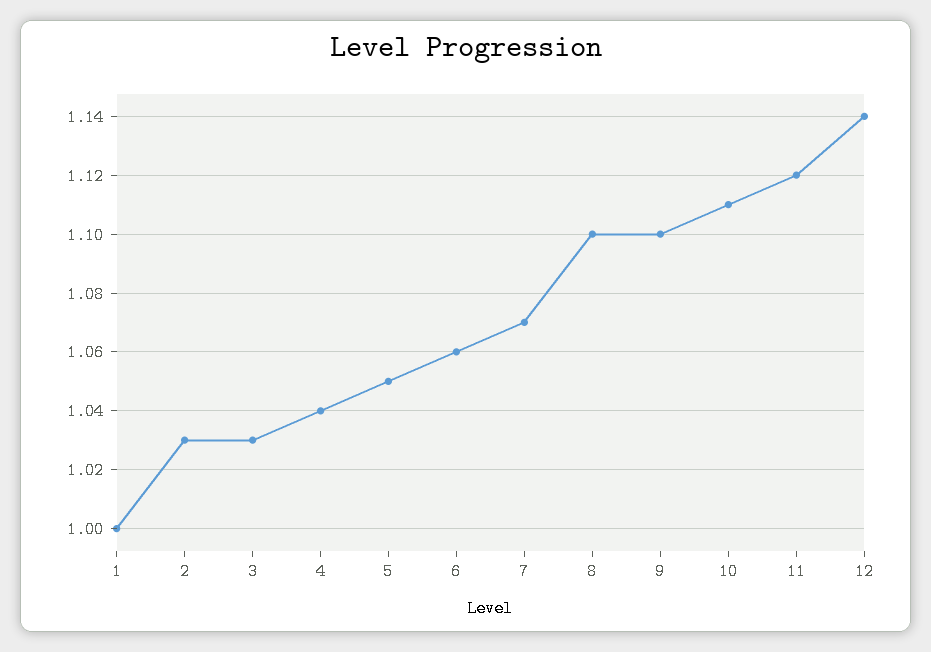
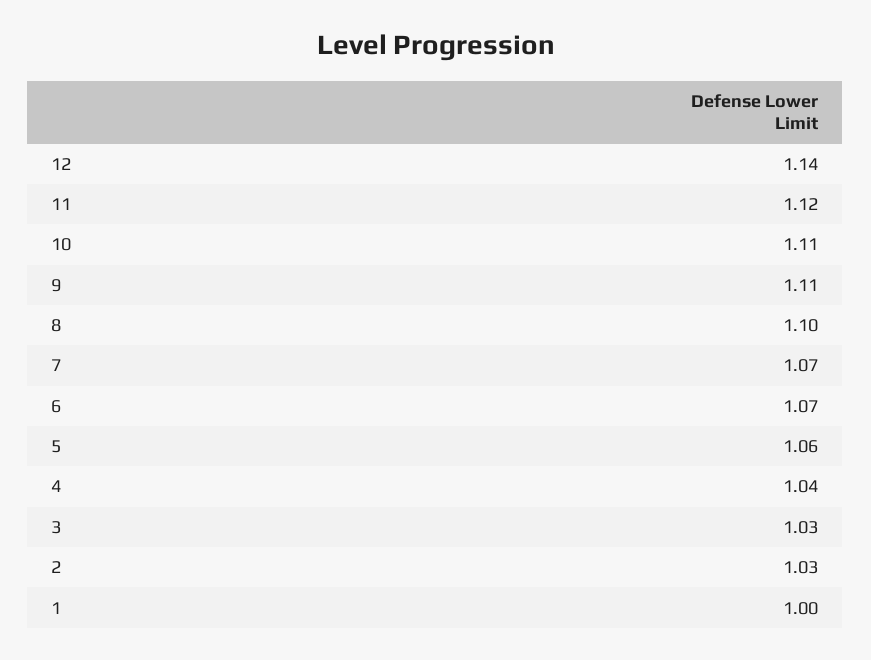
  {
    "1": 1,
    "2": 1.03,
    "3": 1.03,
    "4": 1.04,
-   "5": 1.05,
+   "5": 1.06,
-   "6": 1.06,
+   "6": 1.07,
    "7": 1.07,
    "8": 1.1,
-   "9": 1.1,
+   "9": 1.11,
    "10": 1.11,
    "11": 1.12,
    "12": 1.14
  }

